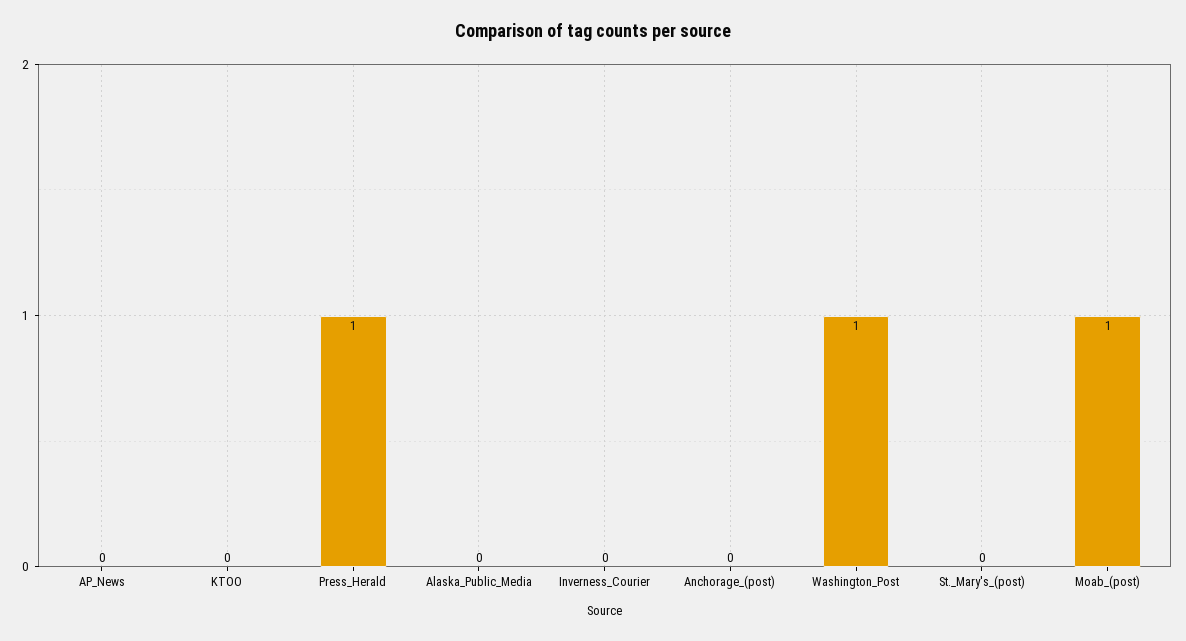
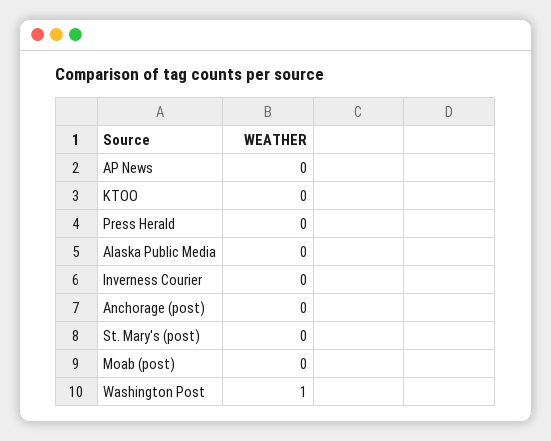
  {
    "AP_News": 0,
    "KTOO": 0,
-   "Press_Herald": 1,
+   "Press_Herald": 0,
    "Alaska_Public_Media": 0,
    "Inverness_Courier": 0,
    "Anchorage_(post)": 0,
    "Washington_Post": 1,
    "St._Mary's_(post)": 0,
-   "Moab_(post)": 1
+   "Moab_(post)": 0
  }

